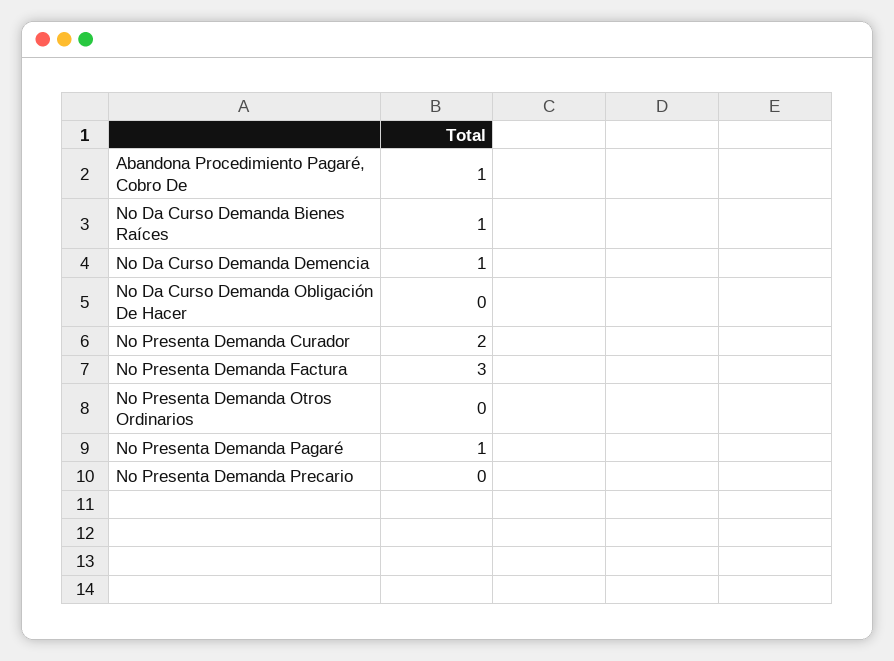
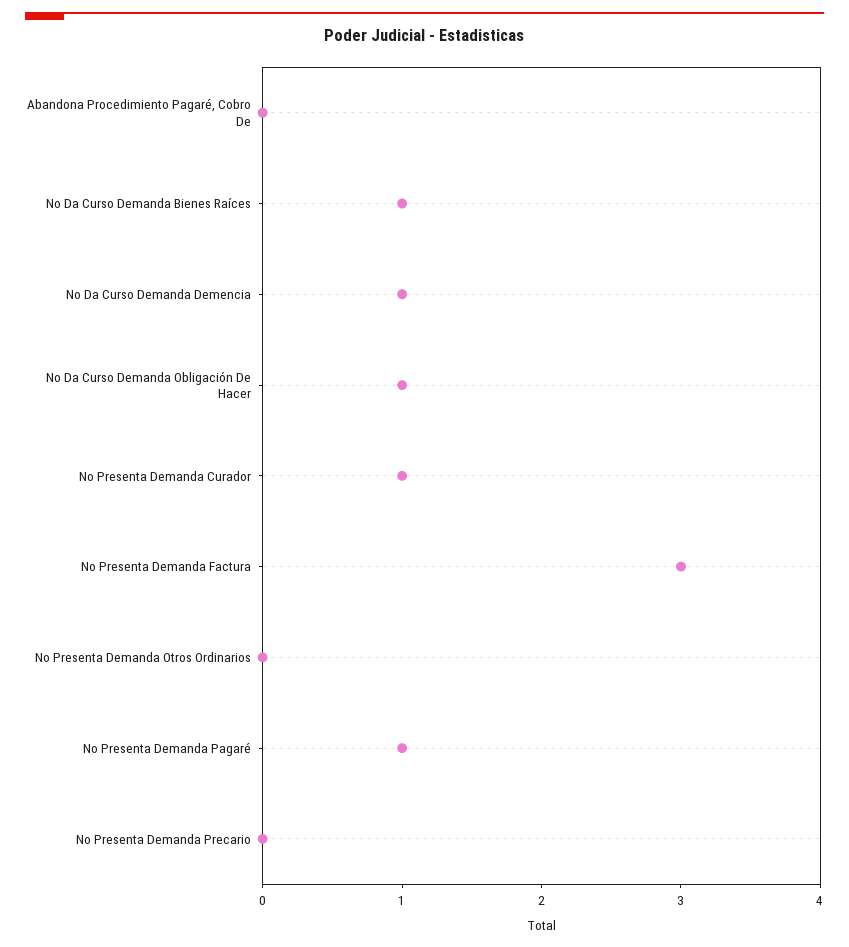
  {
-   "Abandona Procedimiento Pagaré, Cobro De": 1,
+   "Abandona Procedimiento Pagaré, Cobro De": 0,
    "No Da Curso Demanda Bienes Raíces": 1,
    "No Da Curso Demanda Demencia": 1,
-   "No Da Curso Demanda Obligación De Hacer": 0,
+   "No Da Curso Demanda Obligación De Hacer": 1,
-   "No Presenta Demanda Curador": 2,
+   "No Presenta Demanda Curador": 1,
    "No Presenta Demanda Factura": 3,
    "No Presenta Demanda Otros Ordinarios": 0,
    "No Presenta Demanda Pagaré": 1,
    "No Presenta Demanda Precario": 0
  }

